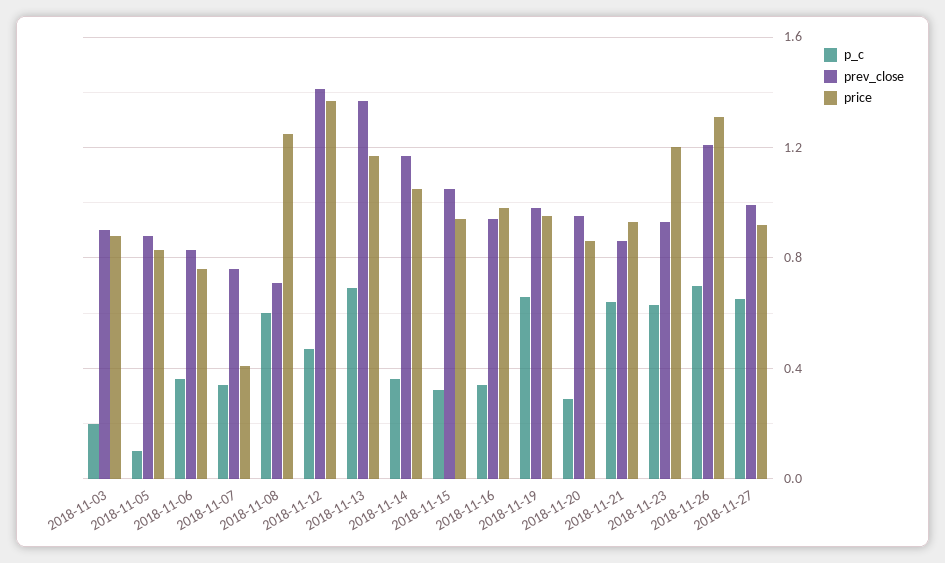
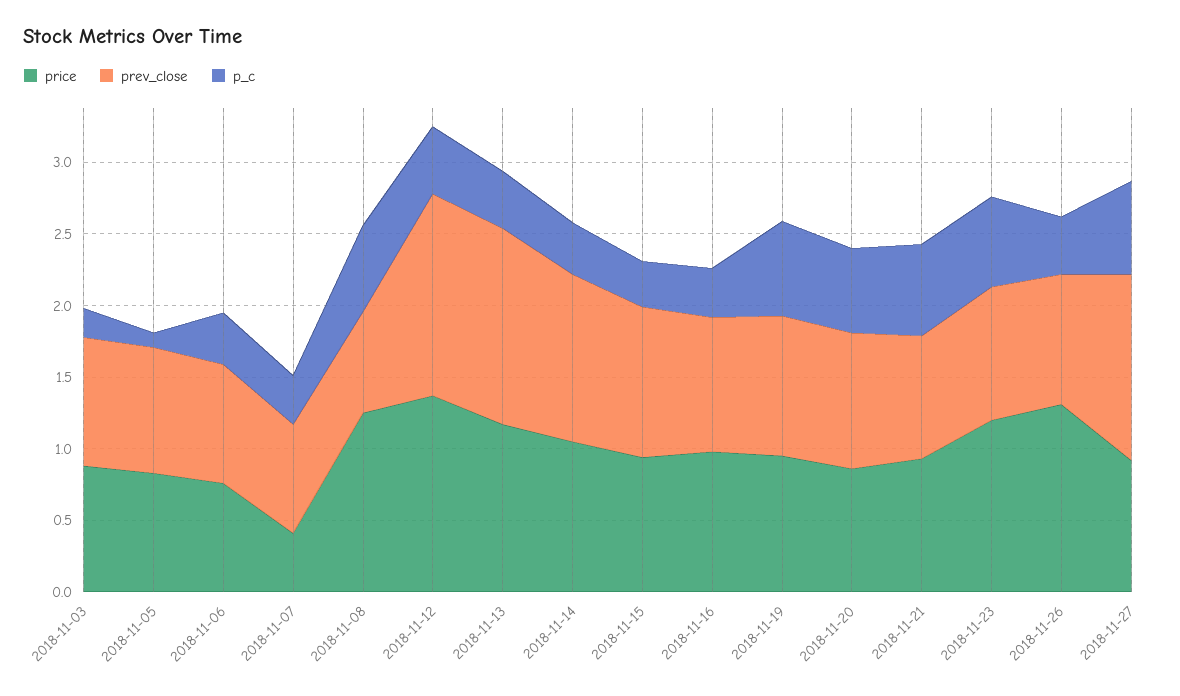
  {
    "p_c": {
      "2018-11-03": 0.2,
      "2018-11-05": 0.1,
      "2018-11-06": 0.35,
      "2018-11-07": 0.35,
      "2018-11-08": 0.6,
      "2018-11-12": 0.45,
-     "2018-11-13": 0.7,
+     "2018-11-13": 0.4,
      "2018-11-14": 0.35,
      "2018-11-15": 0.3,
      "2018-11-16": 0.35,
      "2018-11-19": 0.65,
-     "2018-11-20": 0.3,
+     "2018-11-20": 0.6,
      "2018-11-21": 0.65,
      "2018-11-23": 0.65,
-     "2018-11-26": 0.7,
+     "2018-11-26": 0.4,
      "2018-11-27": 0.65
    },
    "prev_close": {
      "2018-11-03": 0.9,
      "2018-11-05": 0.9,
      "2018-11-06": 0.85,
      "2018-11-07": 0.75,
      "2018-11-08": 0.7,
      "2018-11-12": 1.4,
      "2018-11-13": 1.35,
      "2018-11-14": 1.15,
      "2018-11-15": 1.05,
      "2018-11-16": 0.95,
      "2018-11-19": 1,
      "2018-11-20": 0.95,
      "2018-11-21": 0.85,
      "2018-11-23": 0.95,
-     "2018-11-26": 1.2,
+     "2018-11-26": 0.9,
-     "2018-11-27": 1
+     "2018-11-27": 1.3
    },
    "price": {
      "2018-11-03": 0.9,
      "2018-11-05": 0.85,
      "2018-11-06": 0.75,
      "2018-11-07": 0.4,
      "2018-11-08": 1.25,
      "2018-11-12": 1.35,
      "2018-11-13": 1.15,
      "2018-11-14": 1.05,
      "2018-11-15": 0.95,
      "2018-11-16": 1,
      "2018-11-19": 0.95,
      "2018-11-20": 0.85,
      "2018-11-21": 0.95,
      "2018-11-23": 1.2,
      "2018-11-26": 1.3,
      "2018-11-27": 0.9
    }
  }

